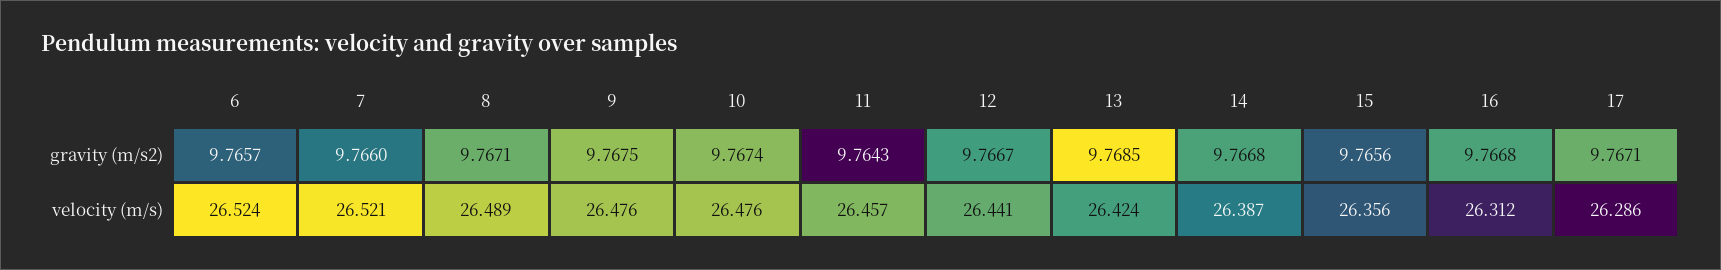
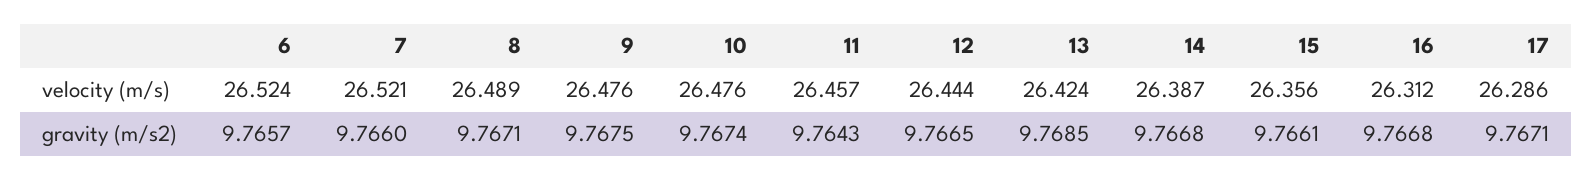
  {
    "6": {
      "gravity (m/s2)": 9.7657,
      "velocity (m/s)": 26.524
    },
    "7": {
      "gravity (m/s2)": 9.766,
      "velocity (m/s)": 26.521
    },
    "8": {
      "gravity (m/s2)": 9.7671,
      "velocity (m/s)": 26.489
    },
    "9": {
      "gravity (m/s2)": 9.7675,
      "velocity (m/s)": 26.476
    },
    "10": {
      "gravity (m/s2)": 9.7674,
      "velocity (m/s)": 26.476
    },
    "11": {
      "gravity (m/s2)": 9.7643,
      "velocity (m/s)": 26.457
    },
    "12": {
-     "gravity (m/s2)": 9.7667,
+     "gravity (m/s2)": 9.7665,
-     "velocity (m/s)": 26.441
+     "velocity (m/s)": 26.444
    },
    "13": {
      "gravity (m/s2)": 9.7685,
      "velocity (m/s)": 26.424
    },
    "14": {
      "gravity (m/s2)": 9.7668,
      "velocity (m/s)": 26.387
    },
    "15": {
-     "gravity (m/s2)": 9.7656,
+     "gravity (m/s2)": 9.7661,
      "velocity (m/s)": 26.356
    },
    "16": {
      "gravity (m/s2)": 9.7668,
      "velocity (m/s)": 26.312
    },
    "17": {
      "gravity (m/s2)": 9.7671,
      "velocity (m/s)": 26.286
    }
  }

